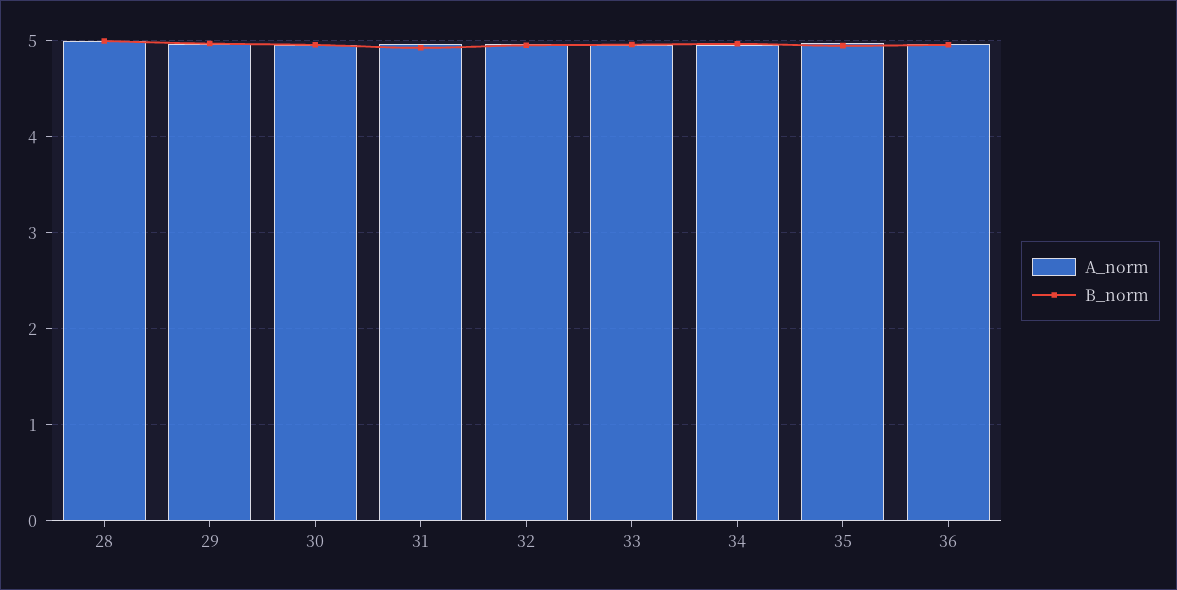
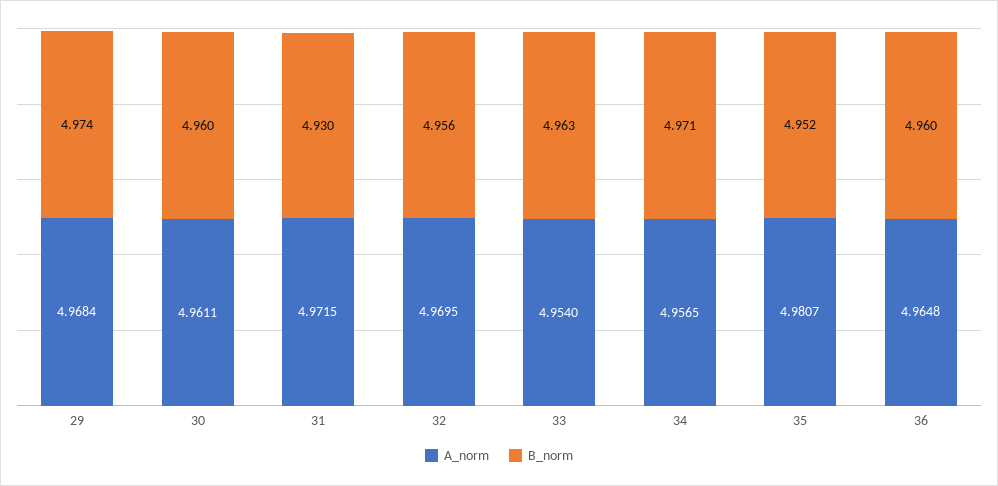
  {
    "A_norm": {
-     "28": 5,
      "29": 4.9684,
      "30": 4.9611,
      "31": 4.9715,
      "32": 4.9695,
      "33": 4.954,
      "34": 4.9565,
      "35": 4.9807,
      "36": 4.9648
    },
    "B_norm": {
-     "28": 5,
      "29": 4.974,
      "30": 4.96,
      "31": 4.93,
      "32": 4.956,
      "33": 4.963,
      "34": 4.971,
      "35": 4.952,
      "36": 4.96
    }
  }

